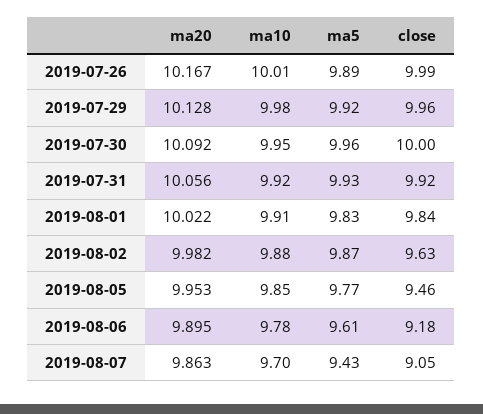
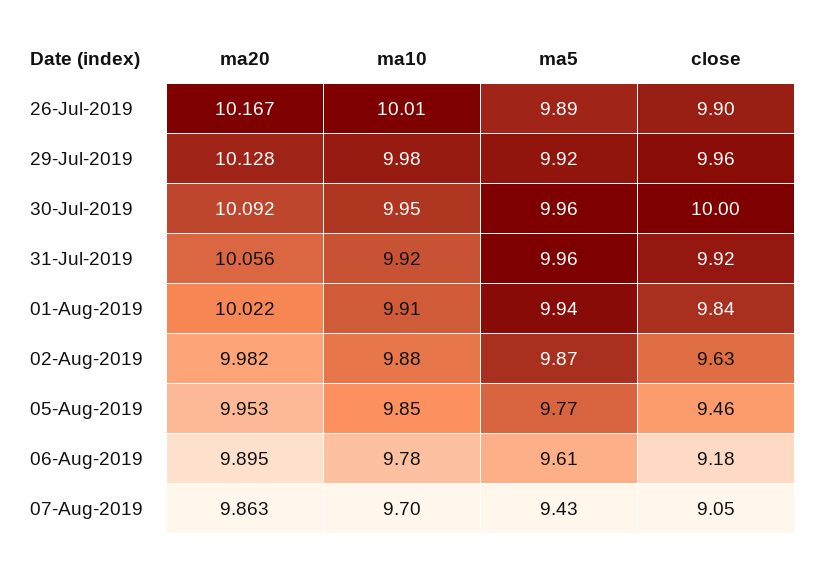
  {
    "ma20": {
      "2019-07-26": 10.167,
      "2019-07-29": 10.128,
      "2019-07-30": 10.092,
      "2019-07-31": 10.056,
      "2019-08-01": 10.022,
      "2019-08-02": 9.982,
      "2019-08-05": 9.953,
      "2019-08-06": 9.895,
      "2019-08-07": 9.863
    },
    "ma10": {
      "2019-07-26": 10.01,
      "2019-07-29": 9.98,
      "2019-07-30": 9.95,
      "2019-07-31": 9.92,
      "2019-08-01": 9.91,
      "2019-08-02": 9.88,
      "2019-08-05": 9.85,
      "2019-08-06": 9.78,
      "2019-08-07": 9.7
    },
    "ma5": {
      "2019-07-26": 9.89,
      "2019-07-29": 9.92,
      "2019-07-30": 9.96,
-     "2019-07-31": 9.93,
+     "2019-07-31": 9.96,
-     "2019-08-01": 9.83,
+     "2019-08-01": 9.94,
      "2019-08-02": 9.87,
      "2019-08-05": 9.77,
      "2019-08-06": 9.61,
      "2019-08-07": 9.43
    },
    "close": {
-     "2019-07-26": 9.99,
+     "2019-07-26": 9.9,
      "2019-07-29": 9.96,
      "2019-07-30": 10,
      "2019-07-31": 9.92,
      "2019-08-01": 9.84,
      "2019-08-02": 9.63,
      "2019-08-05": 9.46,
      "2019-08-06": 9.18,
      "2019-08-07": 9.05
    }
  }

